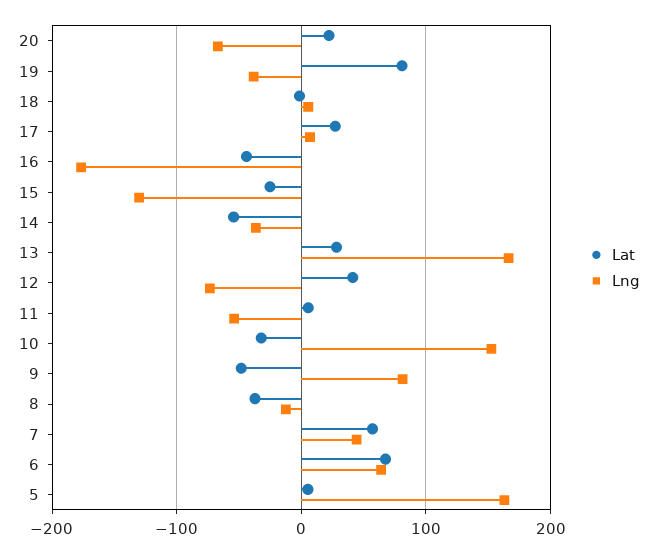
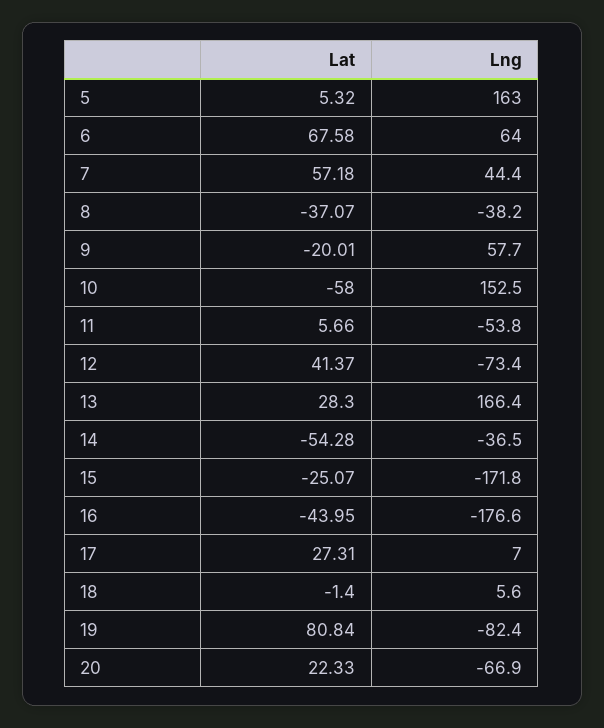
  {
    "Lat": {
      "20": 22.33,
      "19": 80.84,
      "18": -1.4,
      "17": 27.31,
      "16": -43.95,
      "15": -25.07,
      "14": -54.28,
      "13": 28.3,
      "12": 41.37,
      "11": 5.66,
-     "10": -30,
+     "10": -58,
-     "9": -50,
+     "9": -20.01,
      "8": -37.07,
      "7": 57.18,
      "6": 67.58,
      "5": 5.32
    },
    "Lng": {
      "20": -66.9,
-     "19": -40,
+     "19": -82.4,
      "18": 5.6,
      "17": 7,
      "16": -176.6,
-     "15": -130,
+     "15": -171.8,
      "14": -36.5,
      "13": 166.4,
      "12": -73.4,
      "11": -53.8,
      "10": 152.5,
-     "9": 80,
+     "9": 57.7,
-     "8": -10,
+     "8": -38.2,
      "7": 44.4,
      "6": 64,
      "5": 163
    }
  }

